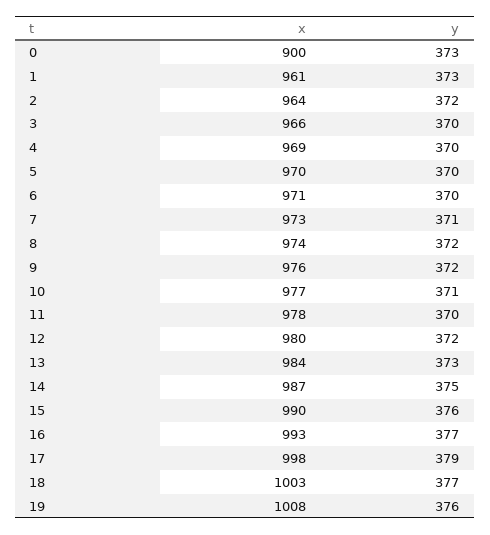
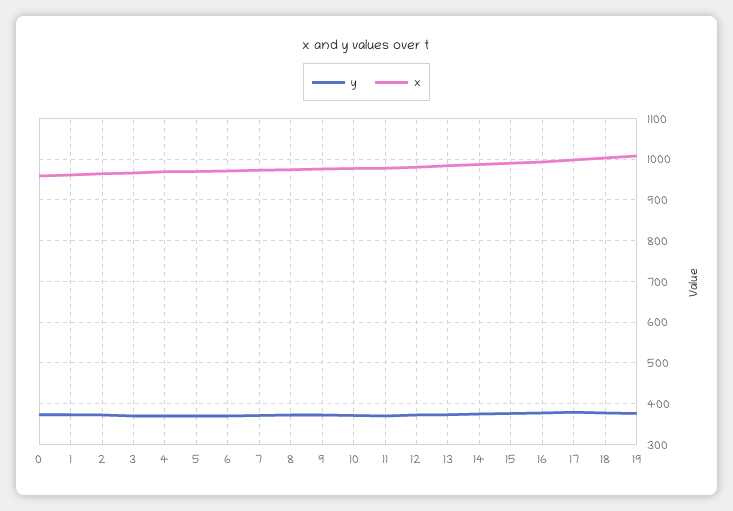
  {
    "x": {
-     "0": 900,
+     "0": 960,
      "1": 961,
      "2": 964,
      "3": 966,
      "4": 969,
      "5": 970,
      "6": 971,
      "7": 973,
      "8": 974,
      "9": 976,
      "10": 977,
      "11": 978,
      "12": 980,
      "13": 984,
      "14": 987,
      "15": 990,
      "16": 993,
      "17": 998,
      "18": 1003,
      "19": 1008
    },
    "y": {
      "0": 373,
      "1": 373,
      "2": 372,
      "3": 370,
      "4": 370,
      "5": 370,
      "6": 370,
      "7": 371,
      "8": 372,
      "9": 372,
      "10": 371,
      "11": 370,
      "12": 372,
      "13": 373,
      "14": 375,
      "15": 376,
      "16": 377,
      "17": 379,
      "18": 377,
      "19": 376
    }
  }

